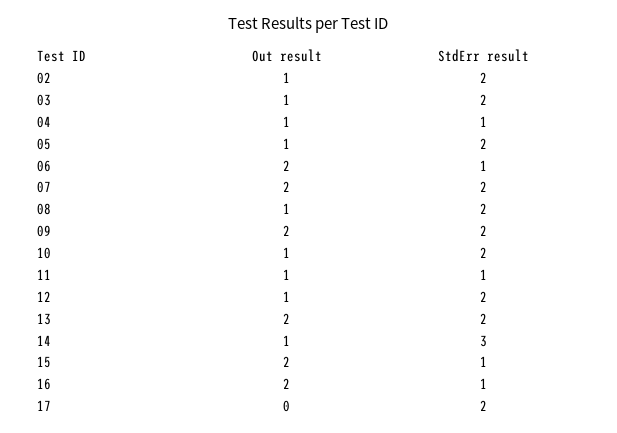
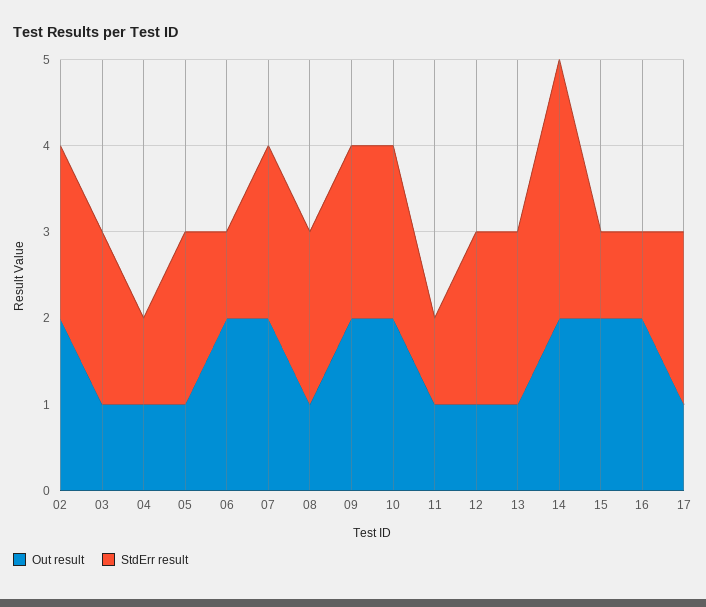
  {
    "Out result": {
-     "02": 1,
+     "02": 2,
      "03": 1,
      "04": 1,
      "05": 1,
      "06": 2,
      "07": 2,
      "08": 1,
      "09": 2,
-     "10": 1,
+     "10": 2,
      "11": 1,
      "12": 1,
-     "13": 2,
+     "13": 1,
-     "14": 1,
+     "14": 2,
      "15": 2,
      "16": 2,
-     "17": 0
+     "17": 1
    },
    "StdErr result": {
      "02": 2,
      "03": 2,
      "04": 1,
      "05": 2,
      "06": 1,
      "07": 2,
      "08": 2,
      "09": 2,
      "10": 2,
      "11": 1,
      "12": 2,
      "13": 2,
      "14": 3,
      "15": 1,
      "16": 1,
      "17": 2
    }
  }

